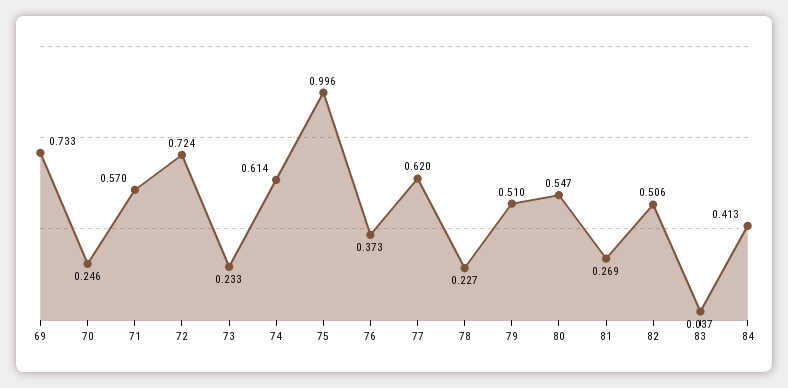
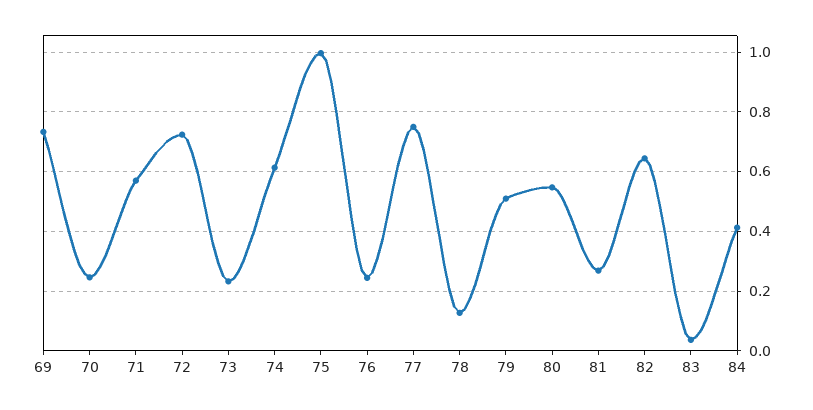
  {
    "69": 0.733,
    "70": 0.246,
    "71": 0.57,
    "72": 0.724,
    "73": 0.233,
    "74": 0.614,
    "75": 0.996,
-   "76": 0.373,
+   "76": 0.25,
-   "77": 0.62,
+   "77": 0.75,
-   "78": 0.227,
+   "78": 0.125,
    "79": 0.51,
    "80": 0.547,
    "81": 0.269,
-   "82": 0.506,
+   "82": 0.65,
    "83": 0.037,
    "84": 0.413
  }

